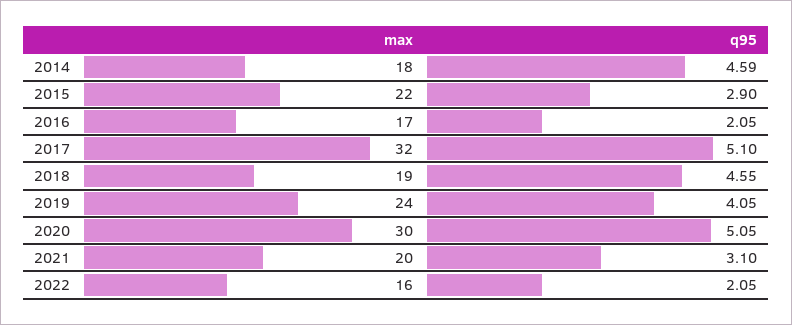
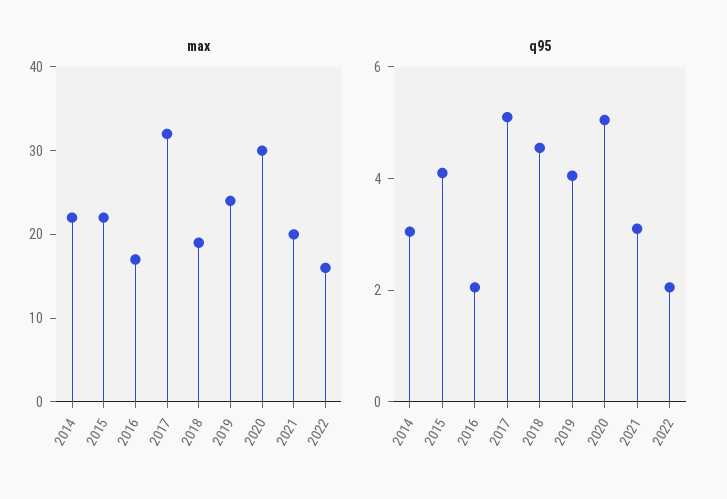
  {
    "max": {
-     "2014": 18,
+     "2014": 22,
      "2015": 22,
      "2016": 17,
      "2017": 32,
      "2018": 19,
      "2019": 24,
      "2020": 30,
      "2021": 20,
      "2022": 16
    },
    "q95": {
-     "2014": 4.59,
+     "2014": 3,
-     "2015": 2.9,
+     "2015": 4,
      "2016": 2.05,
      "2017": 5.1,
      "2018": 4.55,
      "2019": 4.05,
      "2020": 5.05,
      "2021": 3.1,
      "2022": 2.05
    }
  }

